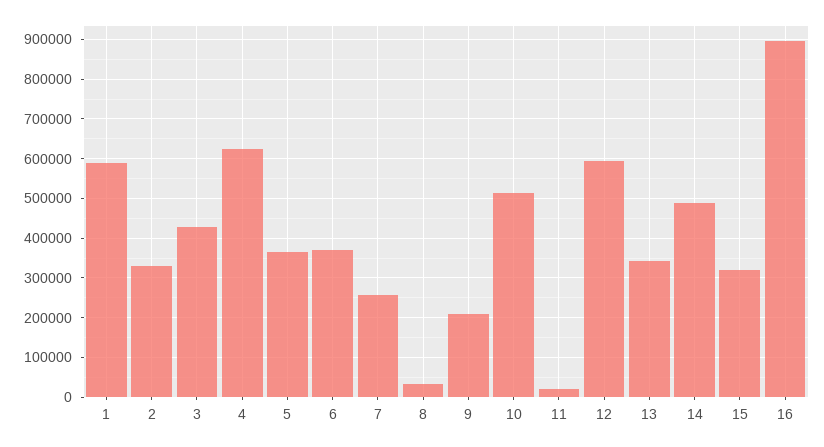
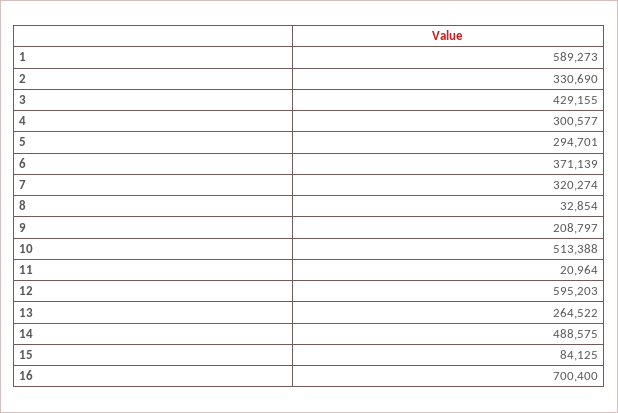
  {
    "1": 589273,
    "2": 330690,
    "3": 429155,
-   "4": 620000,
+   "4": 300577,
-   "5": 360000,
+   "5": 294701,
    "6": 371139,
-   "7": 260000,
+   "7": 320274,
    "8": 32854,
    "9": 208797,
    "10": 513388,
    "11": 20964,
    "12": 595203,
-   "13": 340000,
+   "13": 264522,
    "14": 488575,
-   "15": 320000,
+   "15": 84125,
-   "16": 900000
+   "16": 700400
  }

